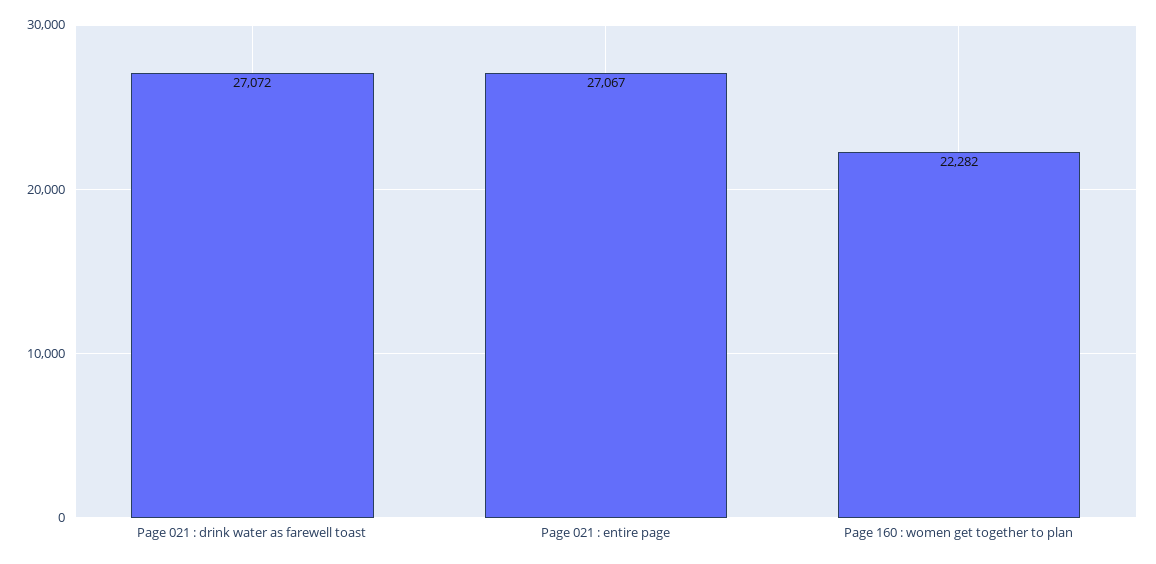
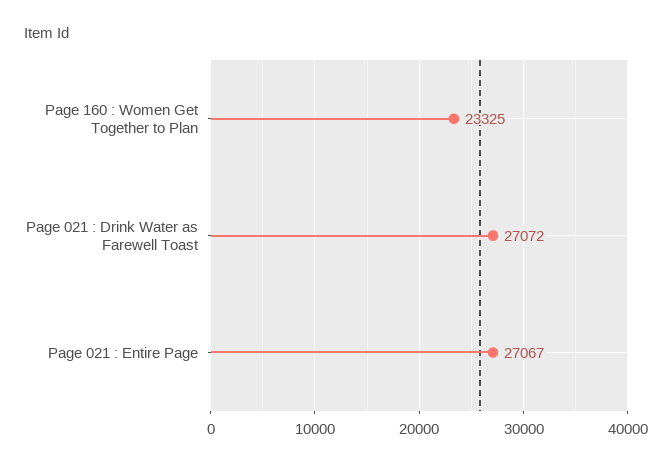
  {
    "Page 021 : drink water as farewell toast": 27072,
    "Page 021 : entire page": 27067,
-   "Page 160 : women get together to plan": 22282
+   "Page 160 : women get together to plan": 23325
  }

